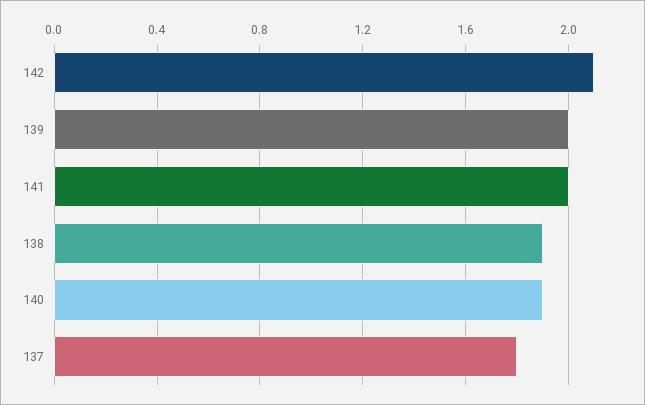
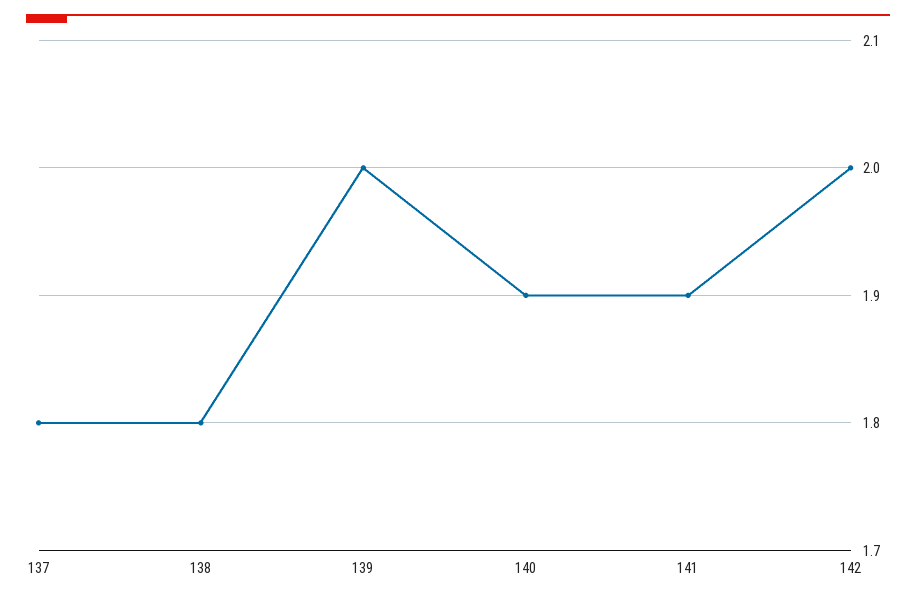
  {
-   "142": 2.1,
+   "142": 2,
    "139": 2,
-   "141": 2,
+   "141": 1.9,
-   "138": 1.9,
+   "138": 1.8,
    "140": 1.9,
    "137": 1.8
  }

